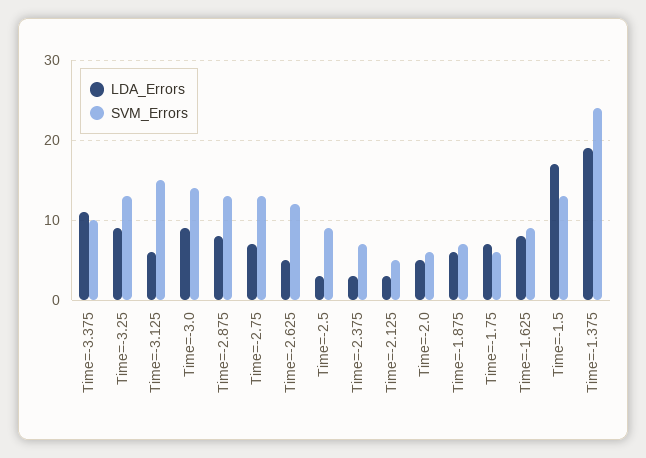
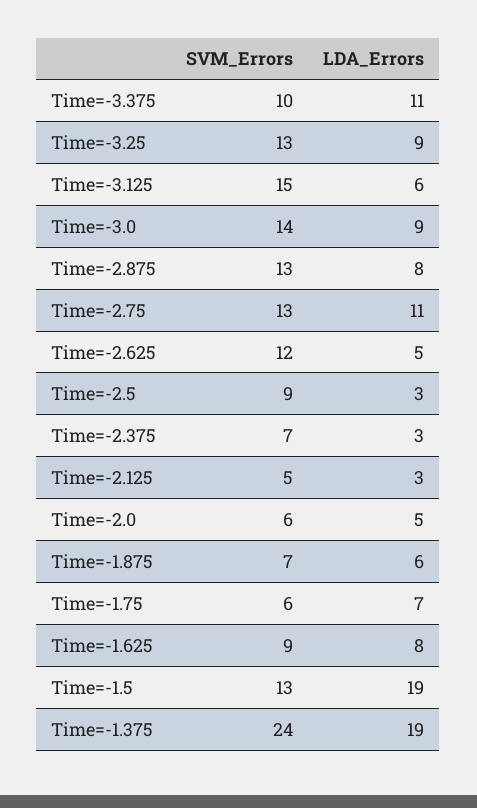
  {
    "LDA_Errors": {
      "Time=-3.375": 11,
      "Time=-3.25": 9,
      "Time=-3.125": 6,
      "Time=-3.0": 9,
      "Time=-2.875": 8,
-     "Time=-2.75": 7,
+     "Time=-2.75": 11,
      "Time=-2.625": 5,
      "Time=-2.5": 3,
      "Time=-2.375": 3,
      "Time=-2.125": 3,
      "Time=-2.0": 5,
      "Time=-1.875": 6,
      "Time=-1.75": 7,
      "Time=-1.625": 8,
-     "Time=-1.5": 17,
+     "Time=-1.5": 19,
      "Time=-1.375": 19
    },
    "SVM_Errors": {
      "Time=-3.375": 10,
      "Time=-3.25": 13,
      "Time=-3.125": 15,
      "Time=-3.0": 14,
      "Time=-2.875": 13,
      "Time=-2.75": 13,
      "Time=-2.625": 12,
      "Time=-2.5": 9,
      "Time=-2.375": 7,
      "Time=-2.125": 5,
      "Time=-2.0": 6,
      "Time=-1.875": 7,
      "Time=-1.75": 6,
      "Time=-1.625": 9,
      "Time=-1.5": 13,
      "Time=-1.375": 24
    }
  }

